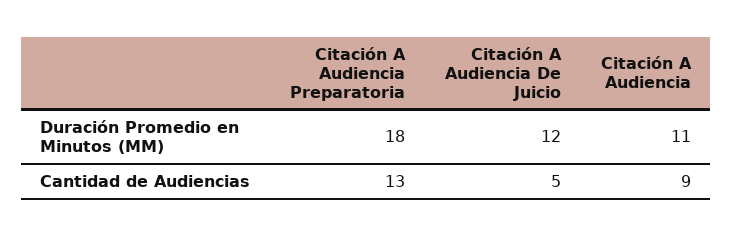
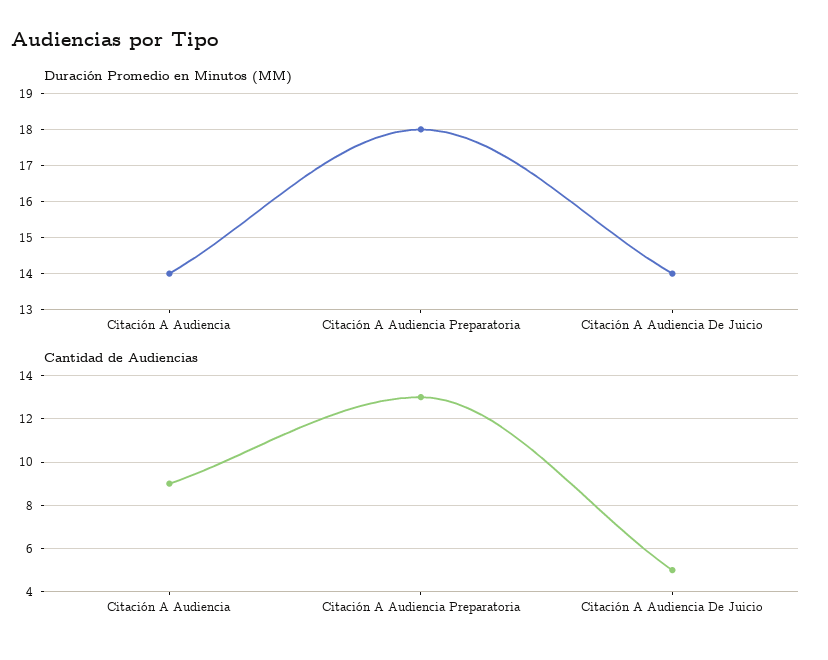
  {
    "Duración Promedio en Minutos (MM)": {
      "Citación A Audiencia Preparatoria": 18,
-     "Citación A Audiencia De Juicio": 12,
+     "Citación A Audiencia De Juicio": 14,
-     "Citación A Audiencia": 11
+     "Citación A Audiencia": 14
    },
    "Cantidad de Audiencias": {
      "Citación A Audiencia Preparatoria": 13,
      "Citación A Audiencia De Juicio": 5,
      "Citación A Audiencia": 9
    }
  }

